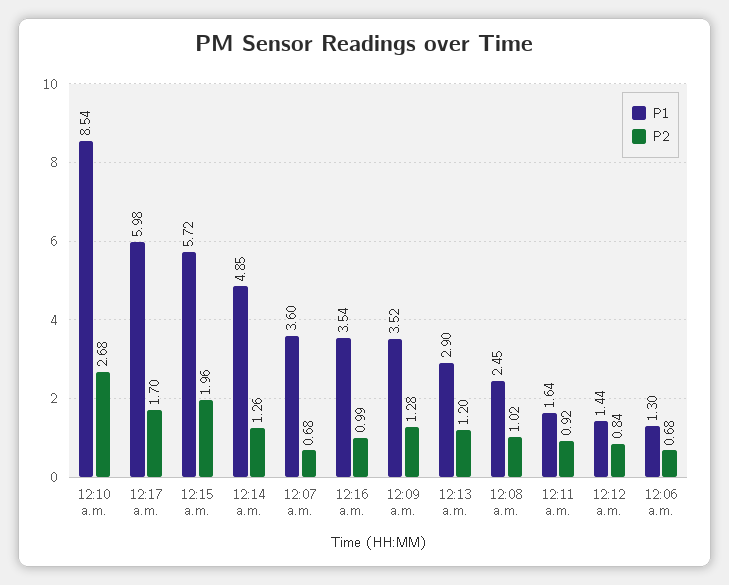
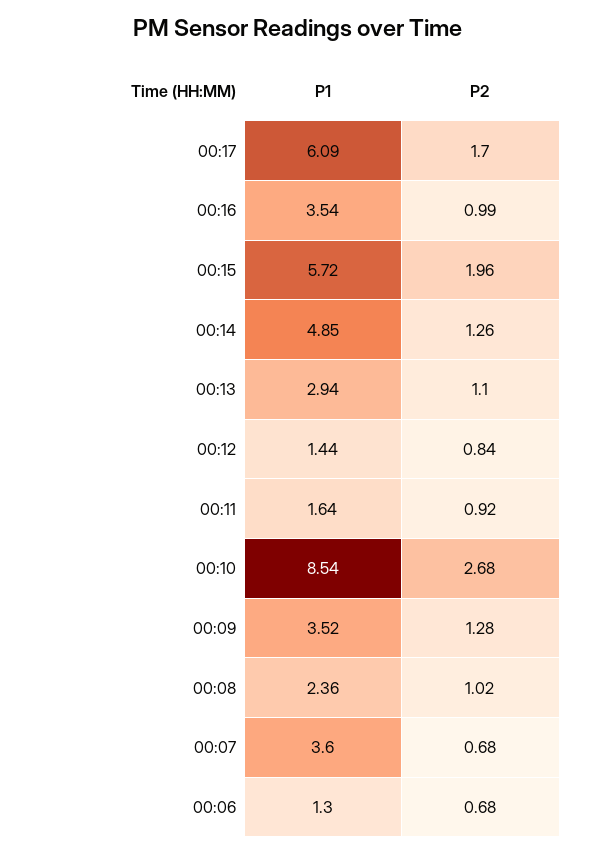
  {
    "P1": {
      "12:10 a.m.": 8.54,
-     "12:17 a.m.": 5.98,
+     "12:17 a.m.": 6.09,
      "12:15 a.m.": 5.72,
      "12:14 a.m.": 4.85,
      "12:07 a.m.": 3.6,
      "12:16 a.m.": 3.54,
      "12:09 a.m.": 3.52,
-     "12:13 a.m.": 2.9,
+     "12:13 a.m.": 2.94,
-     "12:08 a.m.": 2.45,
+     "12:08 a.m.": 2.36,
      "12:11 a.m.": 1.64,
      "12:12 a.m.": 1.44,
      "12:06 a.m.": 1.3
    },
    "P2": {
      "12:10 a.m.": 2.68,
      "12:17 a.m.": 1.7,
      "12:15 a.m.": 1.96,
      "12:14 a.m.": 1.26,
      "12:07 a.m.": 0.68,
      "12:16 a.m.": 0.99,
      "12:09 a.m.": 1.28,
-     "12:13 a.m.": 1.2,
+     "12:13 a.m.": 1.1,
      "12:08 a.m.": 1.02,
      "12:11 a.m.": 0.92,
      "12:12 a.m.": 0.84,
      "12:06 a.m.": 0.68
    }
  }

